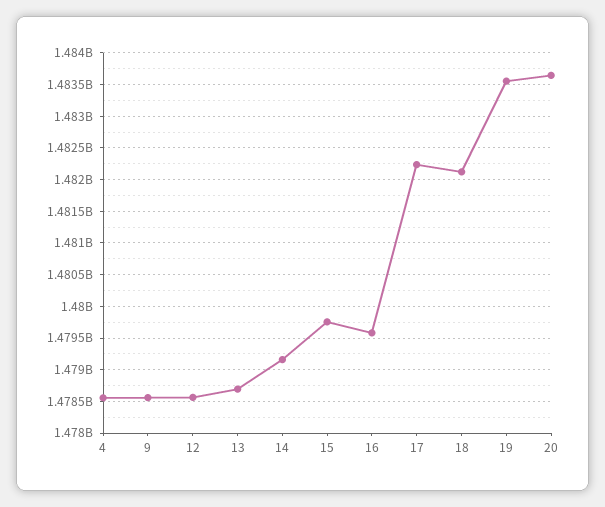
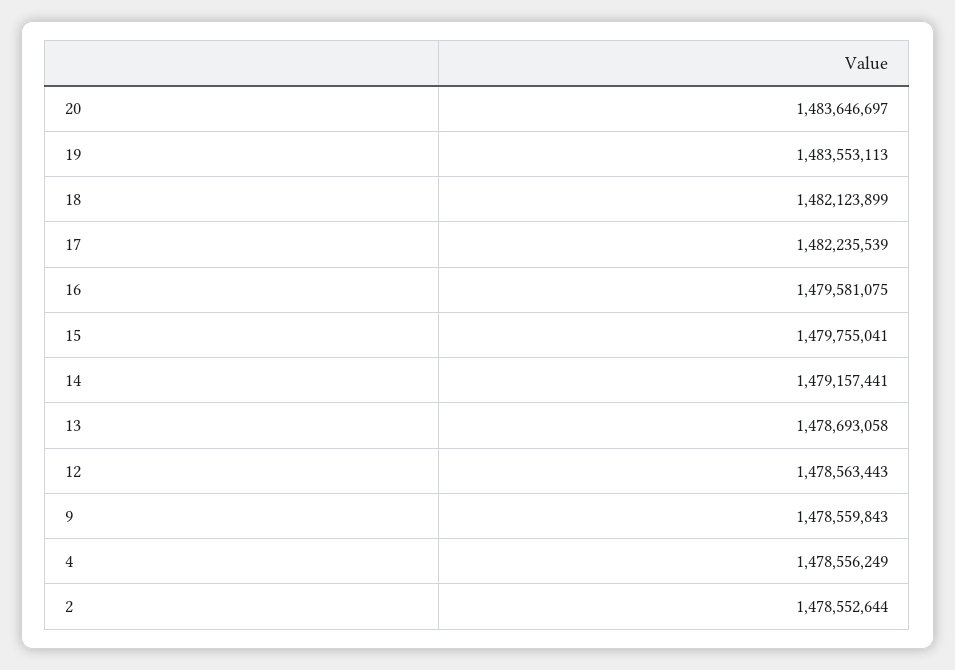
  {
    "4": 1478556249,
    "9": 1478559843,
    "12": 1478563443,
    "13": 1478693058,
    "14": 1479157441,
    "15": 1479755041,
    "16": 1479581075,
    "17": 1482235539,
    "18": 1482123899,
    "19": 1483553113,
-   "20": 1483646697
+   "20": 1483646697,
+   "2": 1478552644
  }

